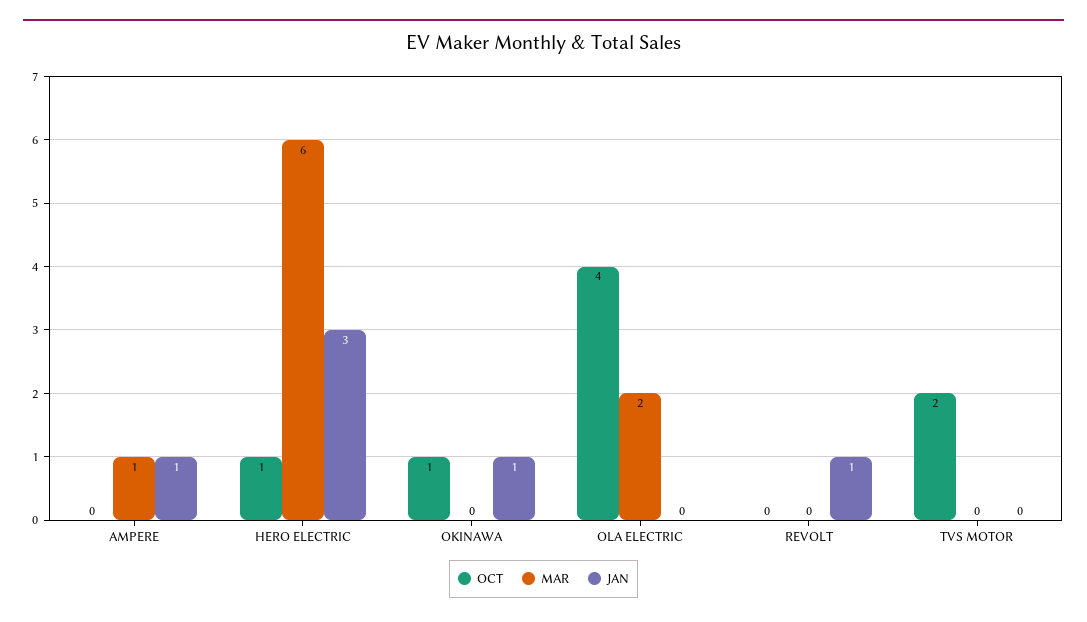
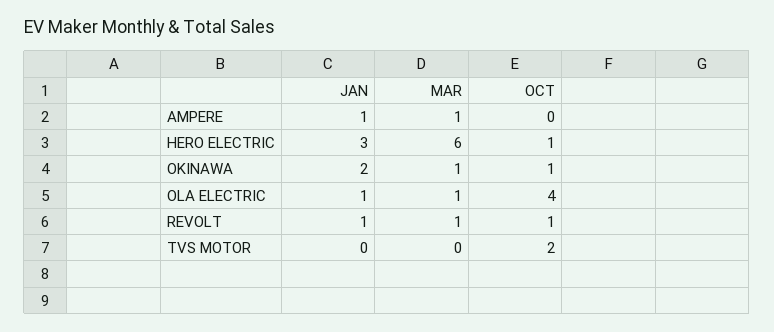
  {
    "OCT": {
      "AMPERE": 0,
      "HERO ELECTRIC": 1,
      "OKINAWA": 1,
      "OLA ELECTRIC": 4,
-     "REVOLT": 0,
+     "REVOLT": 1,
      "TVS MOTOR": 2
    },
    "MAR": {
      "AMPERE": 1,
      "HERO ELECTRIC": 6,
-     "OKINAWA": 0,
+     "OKINAWA": 1,
-     "OLA ELECTRIC": 2,
+     "OLA ELECTRIC": 1,
-     "REVOLT": 0,
+     "REVOLT": 1,
      "TVS MOTOR": 0
    },
    "JAN": {
      "AMPERE": 1,
      "HERO ELECTRIC": 3,
-     "OKINAWA": 1,
+     "OKINAWA": 2,
-     "OLA ELECTRIC": 0,
+     "OLA ELECTRIC": 1,
      "REVOLT": 1,
      "TVS MOTOR": 0
    }
  }

